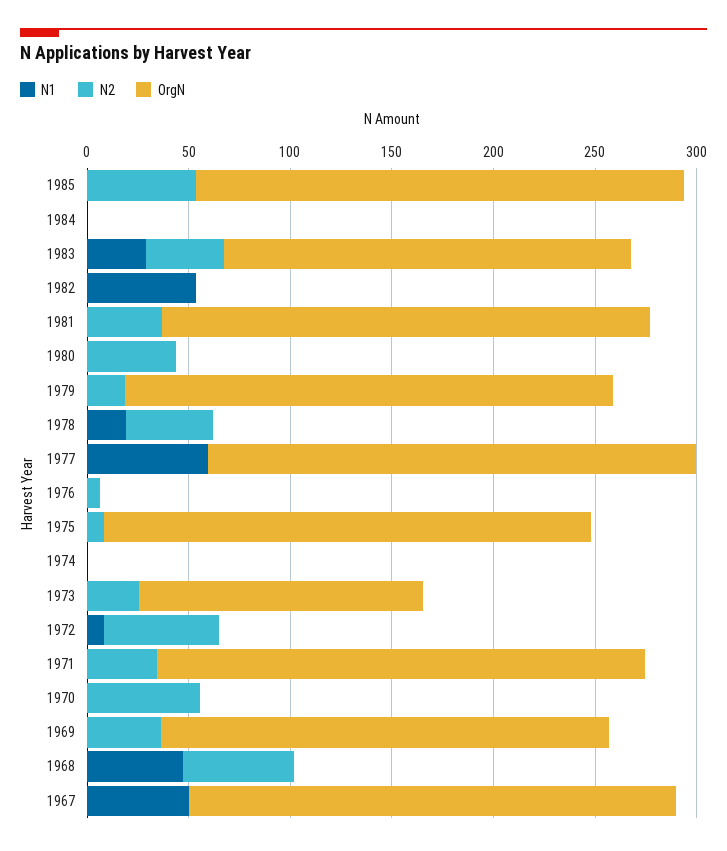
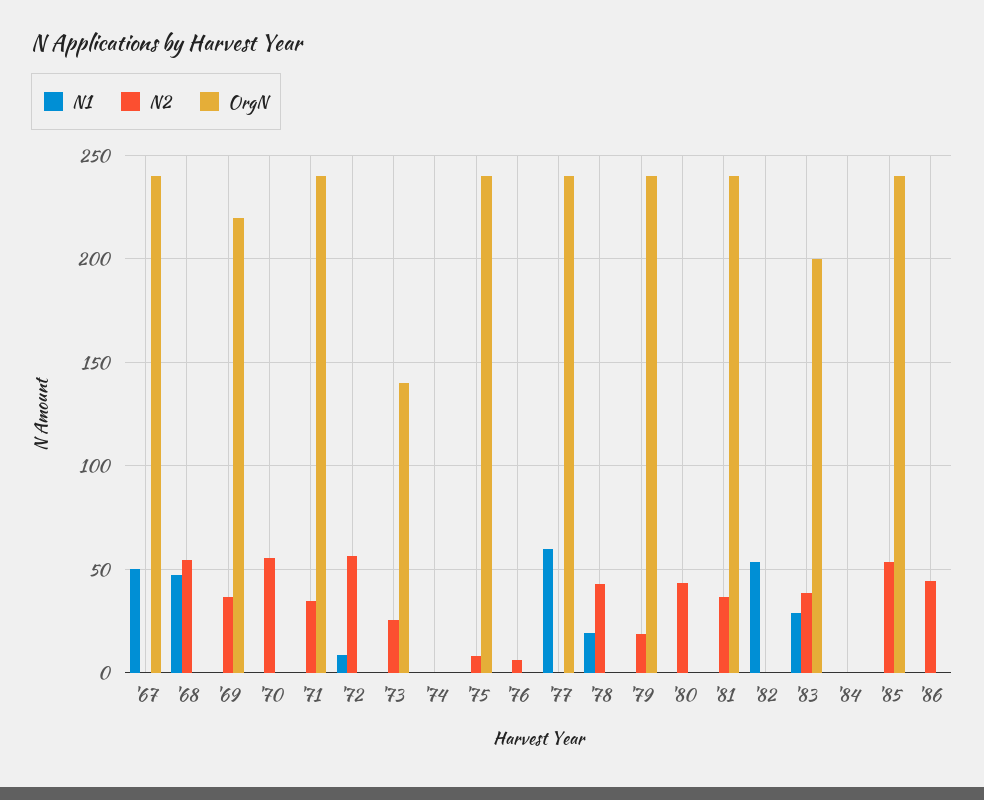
  {
    "N1": {
      "1985": 0,
      "1984": 0,
      "1983": 30,
      "1982": 55,
      "1981": 0,
      "1980": 0,
      "1979": 0,
      "1978": 20,
      "1977": 60,
      "1976": 0,
      "1975": 0,
      "1974": 0,
      "1973": 0,
      "1972": 10,
      "1971": 0,
      "1970": 0,
      "1969": 0,
      "1968": 45,
-     "1967": 50
+     "1967": 50,
+     "'86": 0
    },
    "N2": {
      "1985": 55,
      "1984": 0,
      "1983": 40,
      "1982": 0,
      "1981": 35,
      "1980": 45,
      "1979": 20,
      "1978": 45,
      "1977": 0,
      "1976": 5,
      "1975": 10,
      "1974": 0,
      "1973": 25,
      "1972": 55,
      "1971": 35,
      "1970": 55,
      "1969": 35,
      "1968": 55,
-     "1967": 0
+     "1967": 0,
+     "'86": 45
    },
    "OrgN": {
      "1985": 240,
      "1984": 0,
      "1983": 200,
      "1982": 0,
      "1981": 240,
      "1980": 0,
      "1979": 240,
      "1978": 0,
      "1977": 240,
      "1976": 0,
      "1975": 240,
      "1974": 0,
      "1973": 140,
      "1972": 0,
      "1971": 240,
      "1970": 0,
      "1969": 220,
      "1968": 0,
-     "1967": 240
+     "1967": 240,
+     "'86": 0
    }
  }

